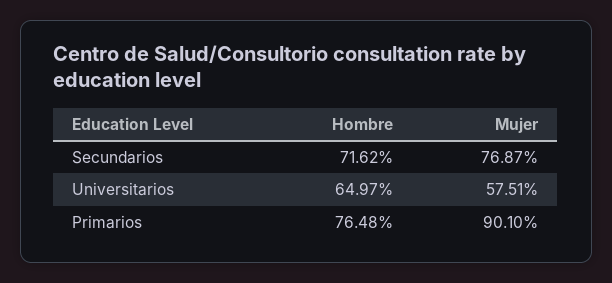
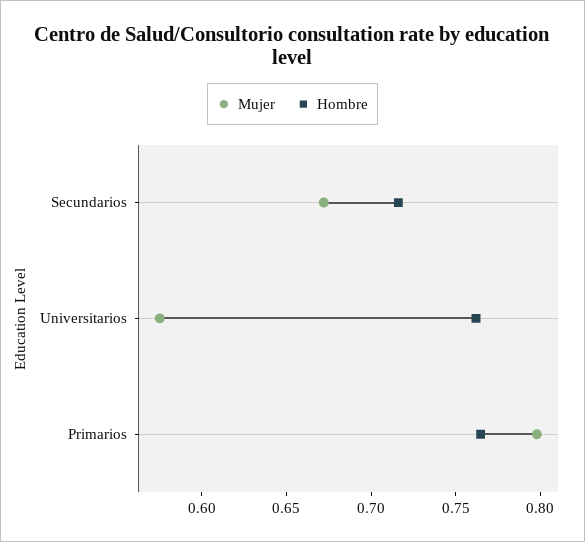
  {
    "Hombre": {
      "Secundarios": 0.7162,
-     "Universitarios": 0.6497,
+     "Universitarios": 0.76,
      "Primarios": 0.7648
    },
    "Mujer": {
-     "Secundarios": 0.7687,
+     "Secundarios": 0.67,
      "Universitarios": 0.5751,
-     "Primarios": 0.901
+     "Primarios": 0.8
    }
  }

